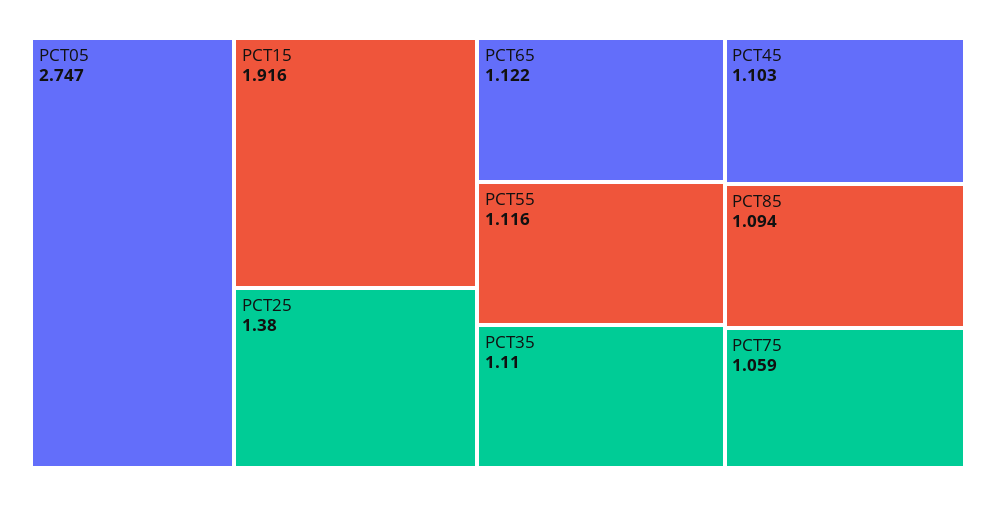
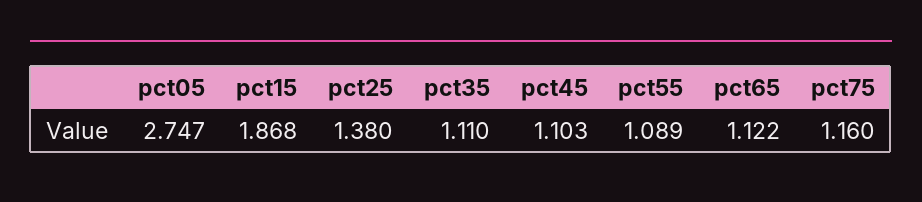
  {
    "PCT05": 2.747,
-   "PCT15": 1.916,
+   "PCT15": 1.868,
    "PCT25": 1.38,
    "PCT65": 1.122,
-   "PCT55": 1.116,
+   "PCT55": 1.089,
    "PCT35": 1.11,
    "PCT45": 1.103,
-   "PCT85": 1.094,
-   "PCT75": 1.059
+   "PCT75": 1.16
  }

